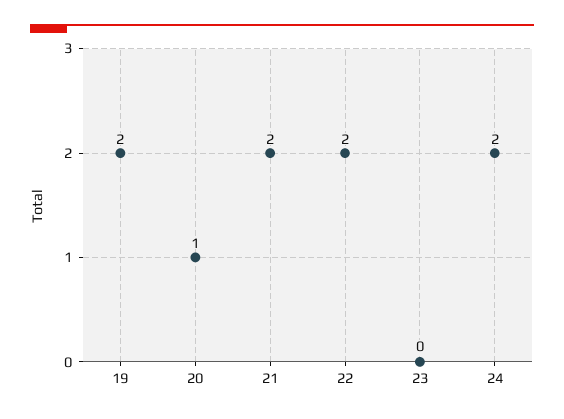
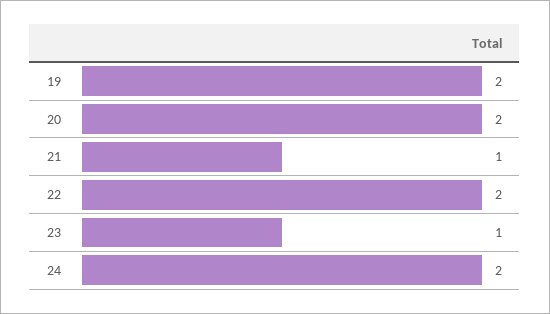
  {
    "19": 2,
-   "20": 1,
+   "20": 2,
-   "21": 2,
+   "21": 1,
    "22": 2,
-   "23": 0,
+   "23": 1,
    "24": 2
  }

